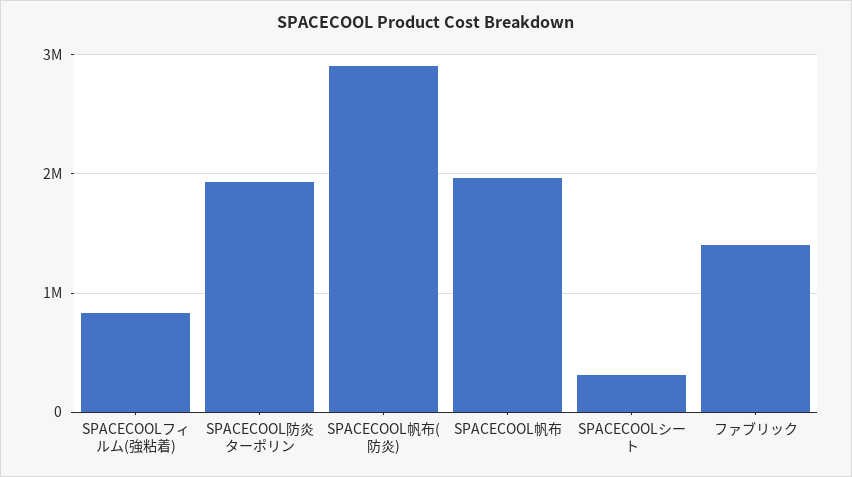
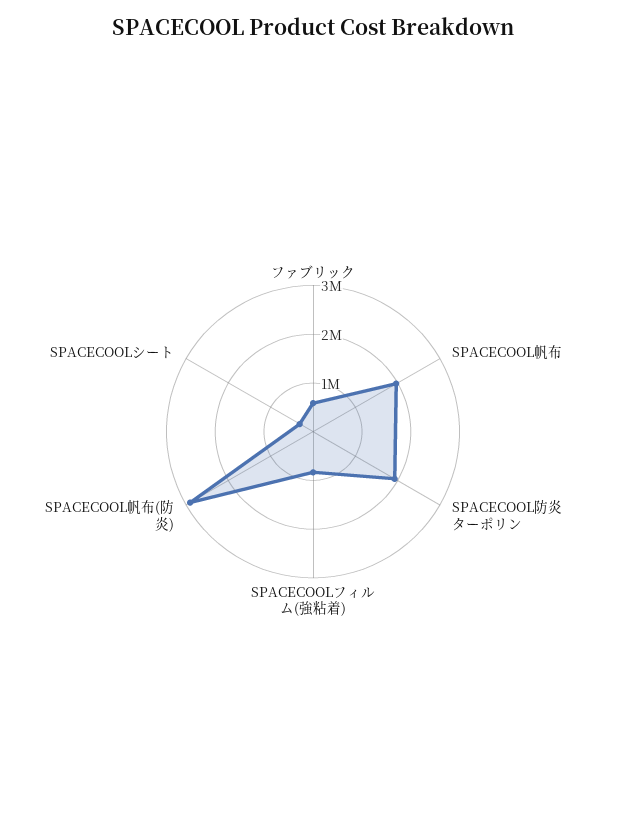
  {
    "SPACECOOLフィルム(強粘着)": 800000,
    "SPACECOOL防炎ターポリン": 1900000,
    "SPACECOOL帆布(防炎)": 2900000,
    "SPACECOOL帆布": 2000000,
    "SPACECOOLシート": 300000,
-   "ファブリック": 1400000
+   "ファブリック": 600000
  }

